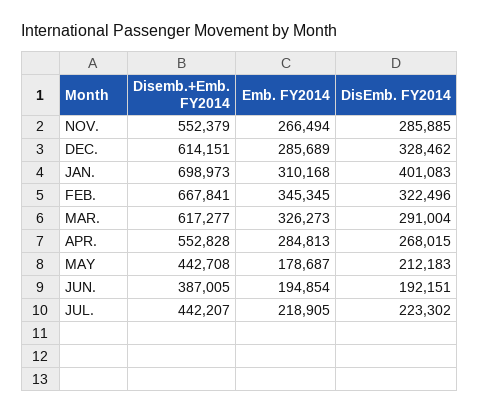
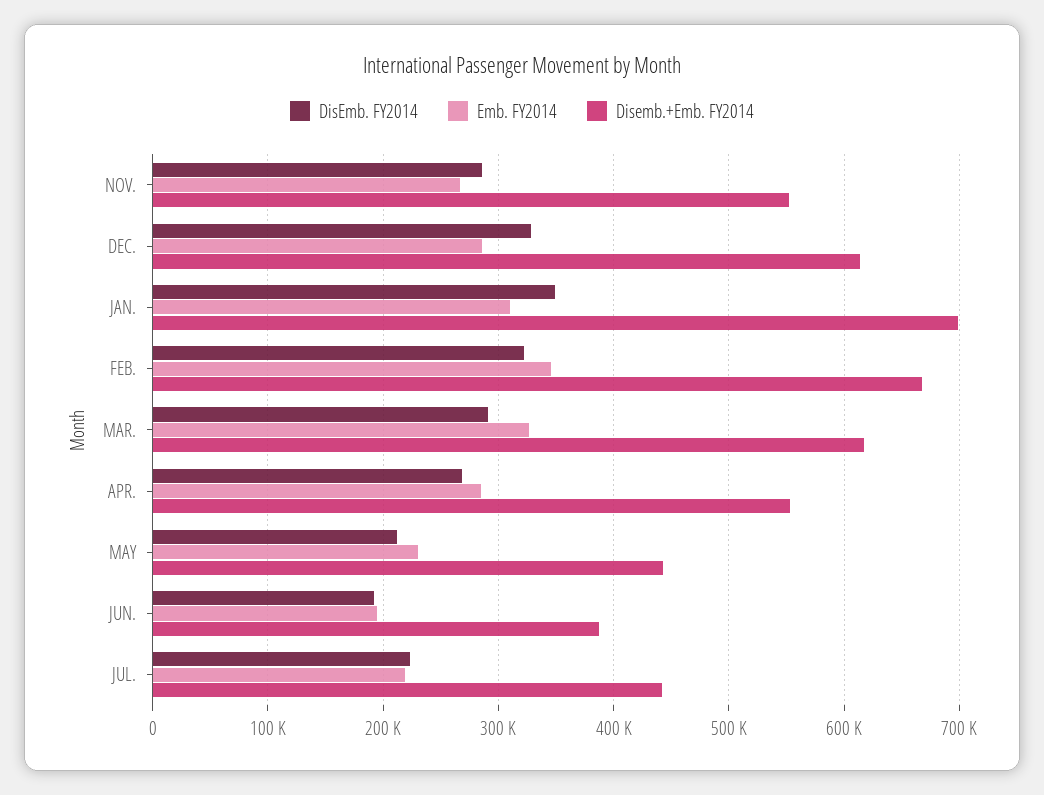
  {
    "Disemb.+Emb. FY2014": {
      "NOV.": 552379,
      "DEC.": 614151,
      "JAN.": 698973,
      "FEB.": 667841,
      "MAR.": 617277,
      "APR.": 552828,
      "MAY": 442708,
      "JUN.": 387005,
      "JUL.": 442207
    },
    "Emb. FY2014": {
      "NOV.": 266494,
      "DEC.": 285689,
      "JAN.": 310168,
      "FEB.": 345345,
      "MAR.": 326273,
      "APR.": 284813,
-     "MAY": 178687,
+     "MAY": 230000,
      "JUN.": 194854,
      "JUL.": 218905
    },
    "DisEmb. FY2014": {
      "NOV.": 285885,
      "DEC.": 328462,
-     "JAN.": 401083,
+     "JAN.": 350000,
      "FEB.": 322496,
      "MAR.": 291004,
      "APR.": 268015,
      "MAY": 212183,
      "JUN.": 192151,
      "JUL.": 223302
    }
  }

